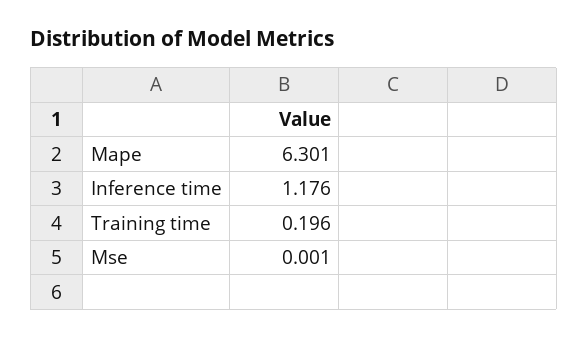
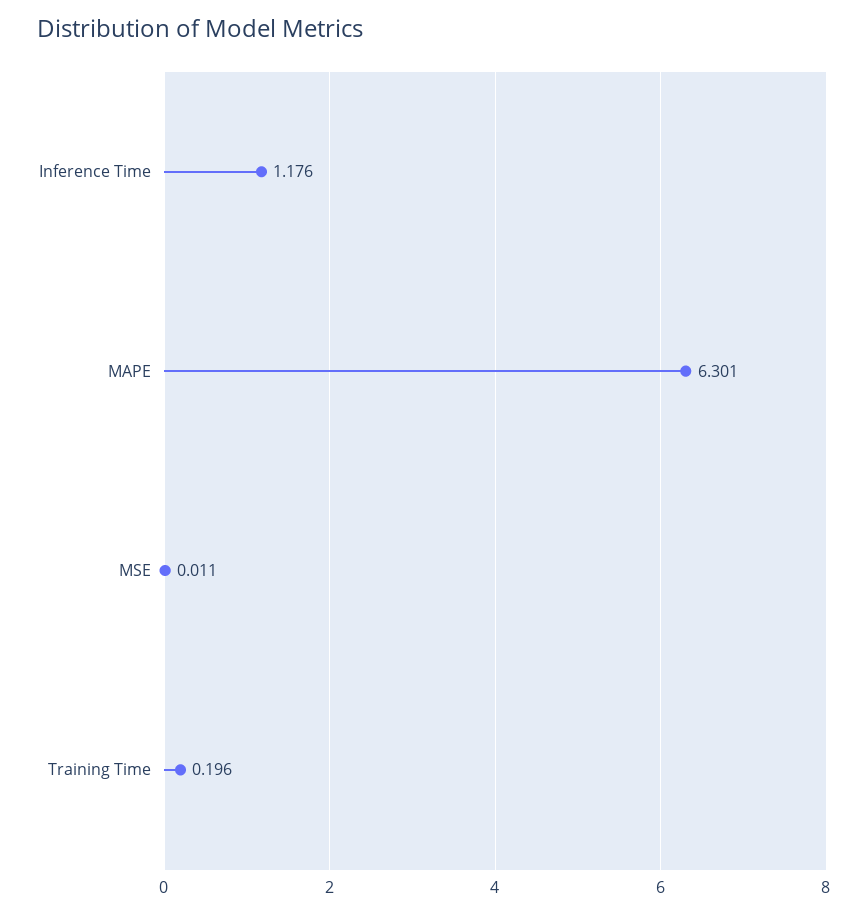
  {
    "Mape": 6.301,
    "Inference time": 1.176,
    "Training time": 0.196,
-   "Mse": 0.001
+   "Mse": 0.011
  }

